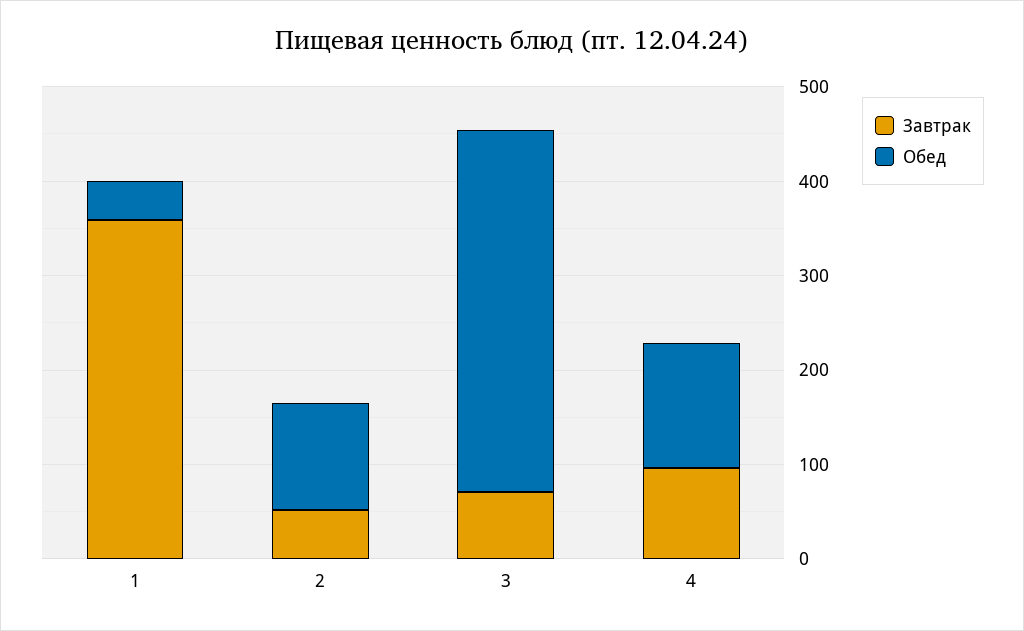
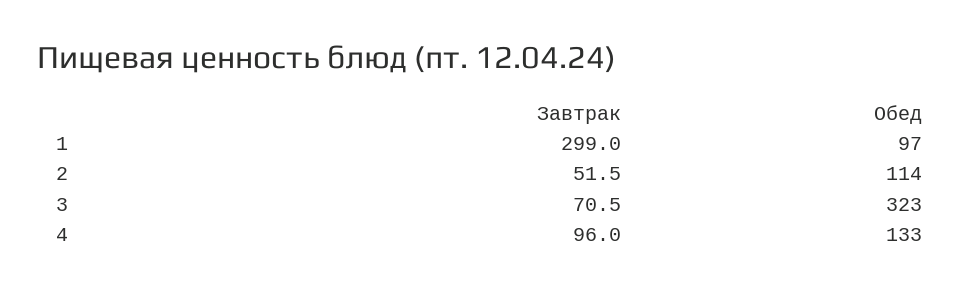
  {
    "Завтрак": {
-     "1": 360,
+     "1": 299,
      "2": 51.5,
      "3": 70.5,
      "4": 96
    },
    "Обед": {
-     "1": 40,
+     "1": 97,
      "2": 114,
-     "3": 380,
+     "3": 323,
      "4": 133
    }
  }

